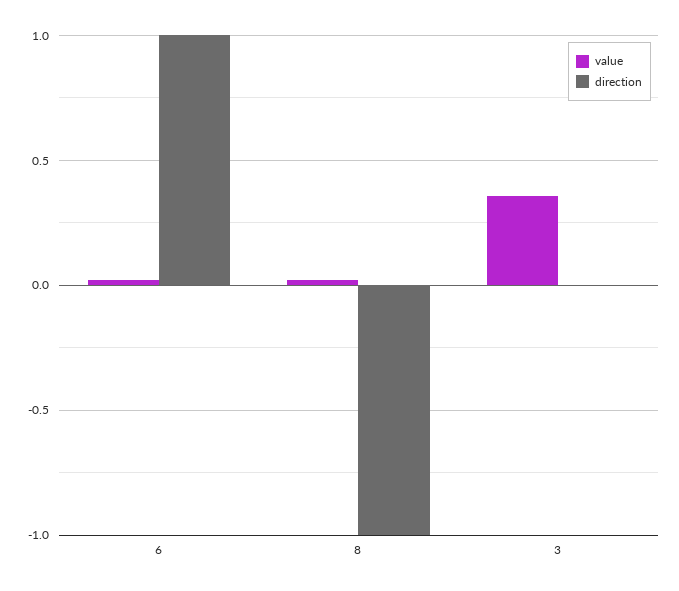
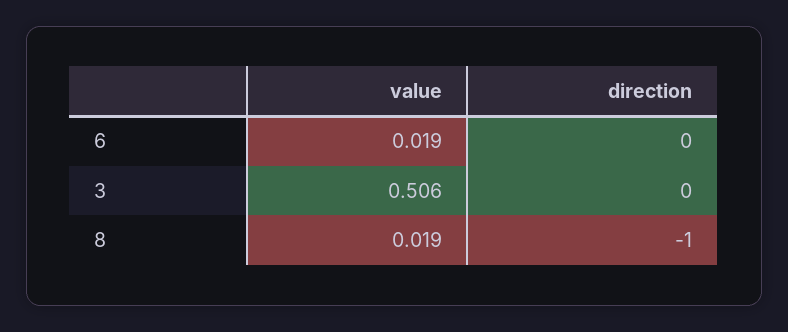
  {
    "value": {
      "6": 0.019,
      "8": 0.019,
-     "3": 0.35
+     "3": 0.506
    },
    "direction": {
-     "6": 1,
+     "6": 0,
      "8": -1,
      "3": 0
    }
  }

